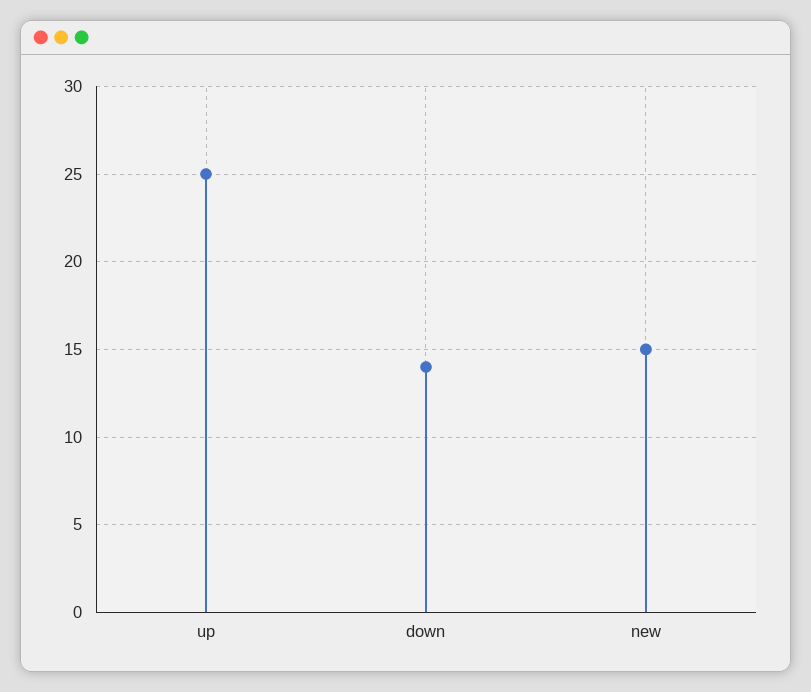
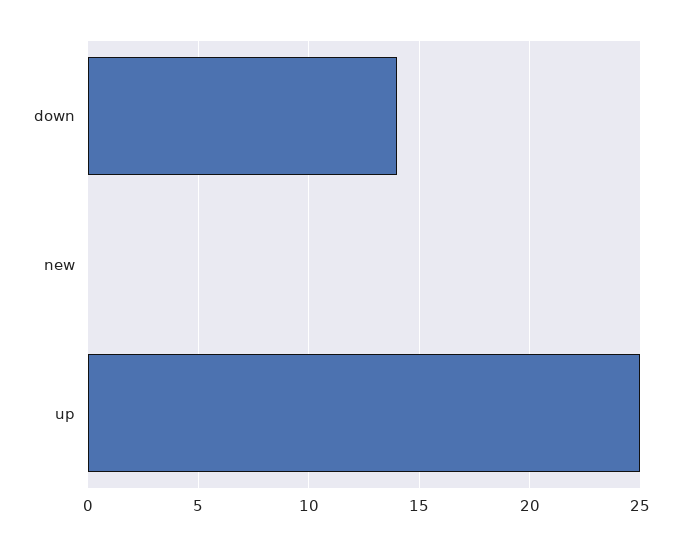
  {
    "up": 25,
    "down": 14,
-   "new": 15
+   "new": 0
  }

